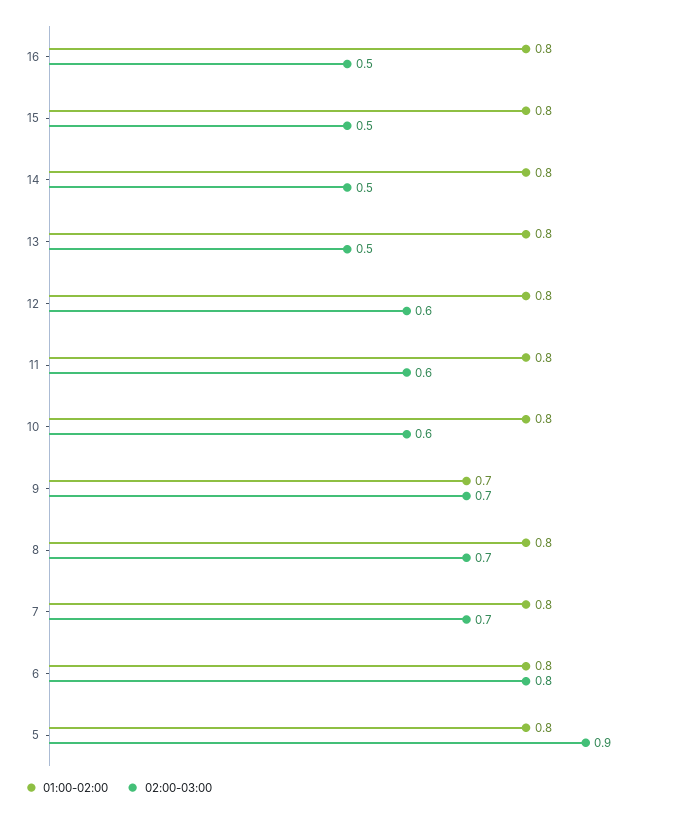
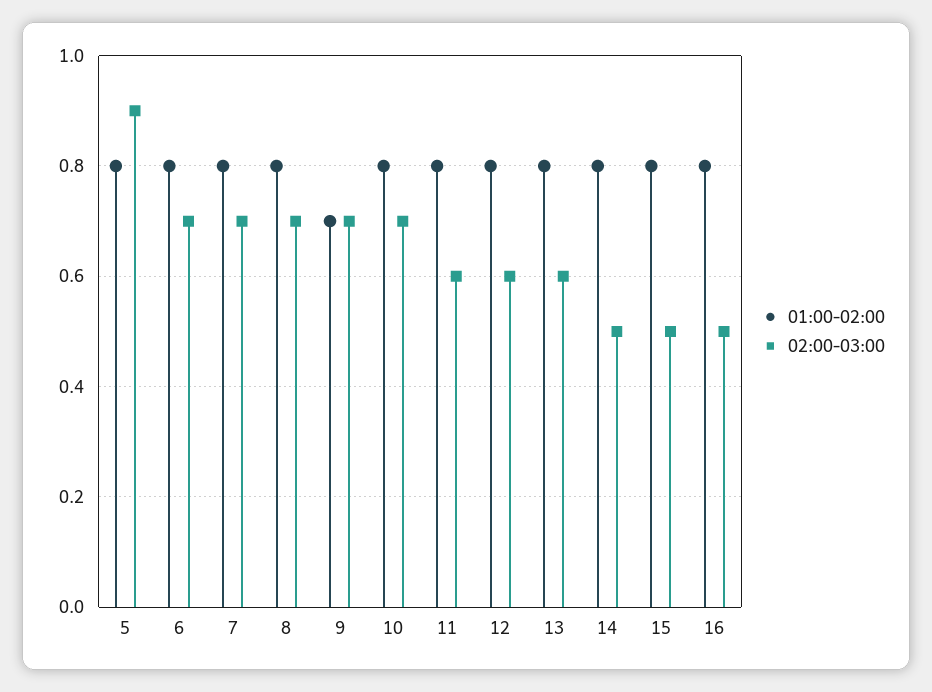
  {
    "01:00-02:00": {
      "16": 0.8,
      "15": 0.8,
      "14": 0.8,
      "13": 0.8,
      "12": 0.8,
      "11": 0.8,
      "10": 0.8,
      "9": 0.7,
      "8": 0.8,
      "7": 0.8,
      "6": 0.8,
      "5": 0.8
    },
    "02:00-03:00": {
      "16": 0.5,
      "15": 0.5,
      "14": 0.5,
-     "13": 0.5,
+     "13": 0.6,
      "12": 0.6,
      "11": 0.6,
-     "10": 0.6,
+     "10": 0.7,
      "9": 0.7,
      "8": 0.7,
      "7": 0.7,
-     "6": 0.8,
+     "6": 0.7,
      "5": 0.9
    }
  }

